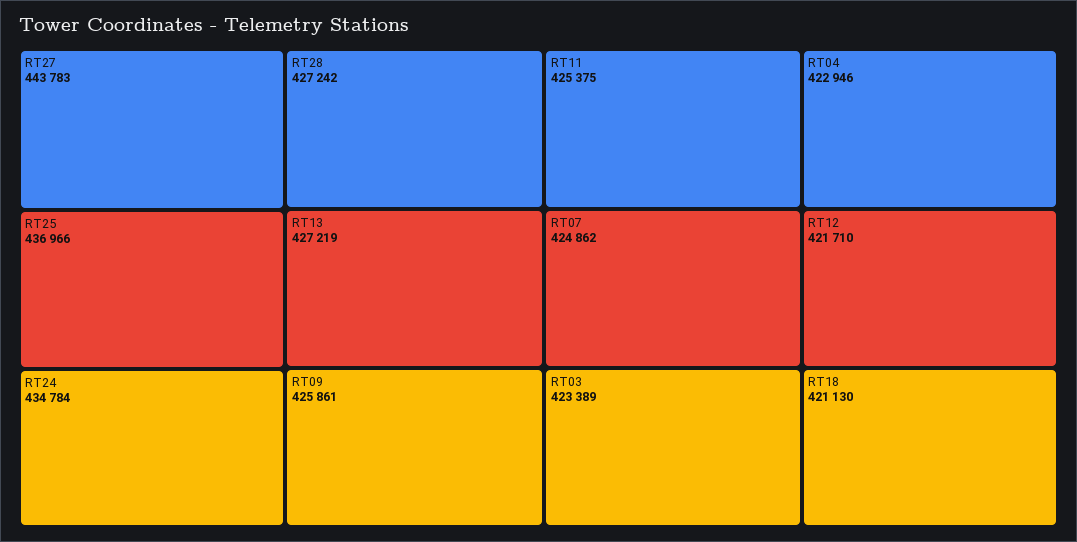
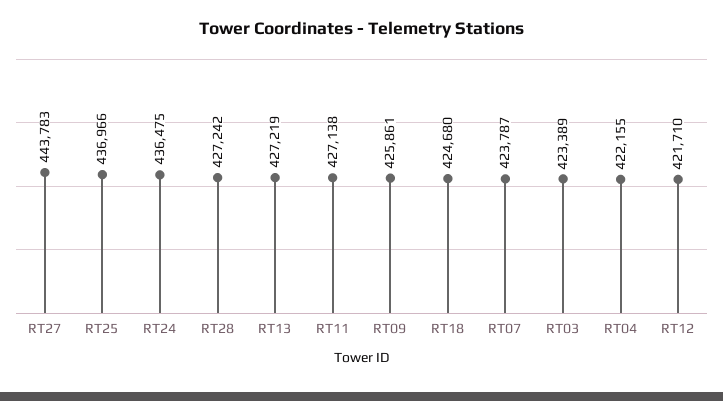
  {
    "RT27": 443783,
    "RT25": 436966,
-   "RT24": 434784,
+   "RT24": 436475,
    "RT28": 427242,
    "RT13": 427219,
    "RT09": 425861,
-   "RT11": 425375,
+   "RT11": 427138,
-   "RT07": 424862,
+   "RT07": 423787,
    "RT03": 423389,
-   "RT04": 422946,
+   "RT04": 422155,
    "RT12": 421710,
-   "RT18": 421130
+   "RT18": 424680
  }

